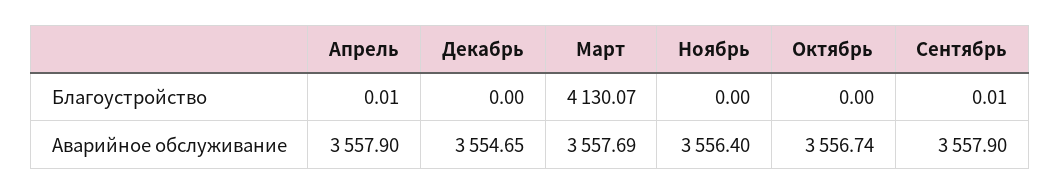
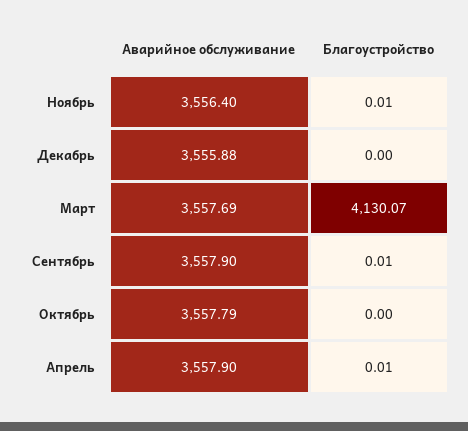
  {
    "Апрель": {
      "Благоустройство": 0.01,
      "Аварийное обслуживание": 3557.9
    },
    "Декабрь": {
      "Благоустройство": 0,
-     "Аварийное обслуживание": 3554.65
+     "Аварийное обслуживание": 3555.88
    },
    "Март": {
      "Благоустройство": 4130.07,
      "Аварийное обслуживание": 3557.69
    },
    "Ноябрь": {
-     "Благоустройство": 0,
+     "Благоустройство": 0.01,
      "Аварийное обслуживание": 3556.4
    },
    "Октябрь": {
      "Благоустройство": 0,
-     "Аварийное обслуживание": 3556.74
+     "Аварийное обслуживание": 3557.79
    },
    "Сентябрь": {
      "Благоустройство": 0.01,
      "Аварийное обслуживание": 3557.9
    }
  }

